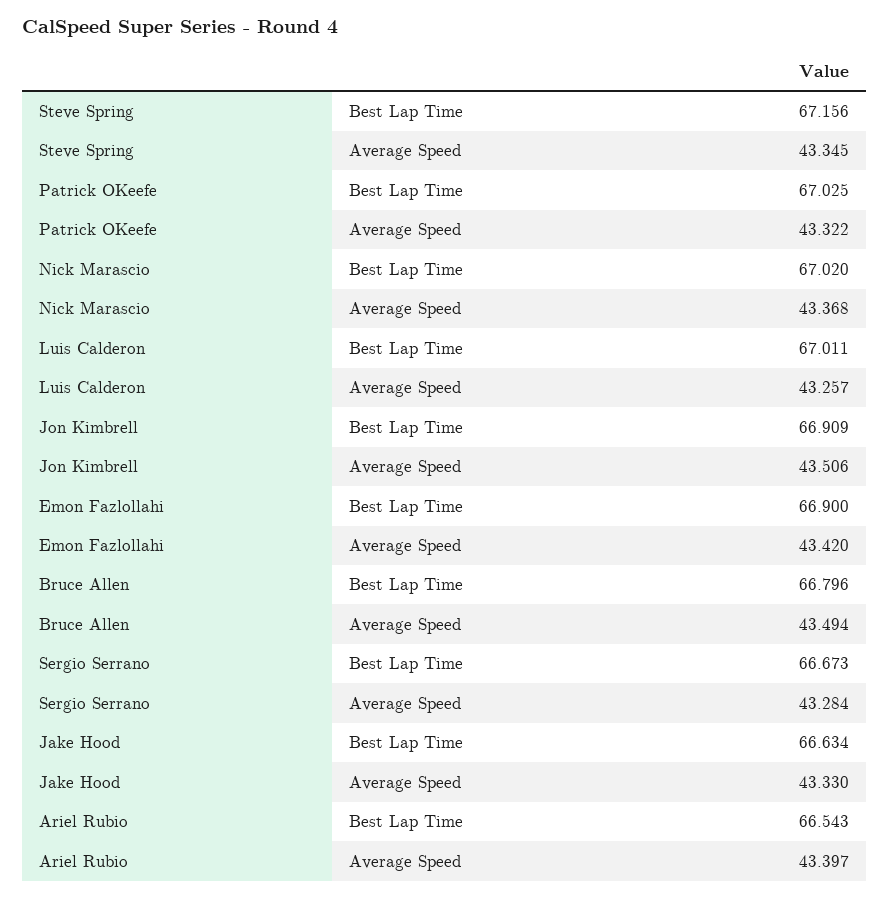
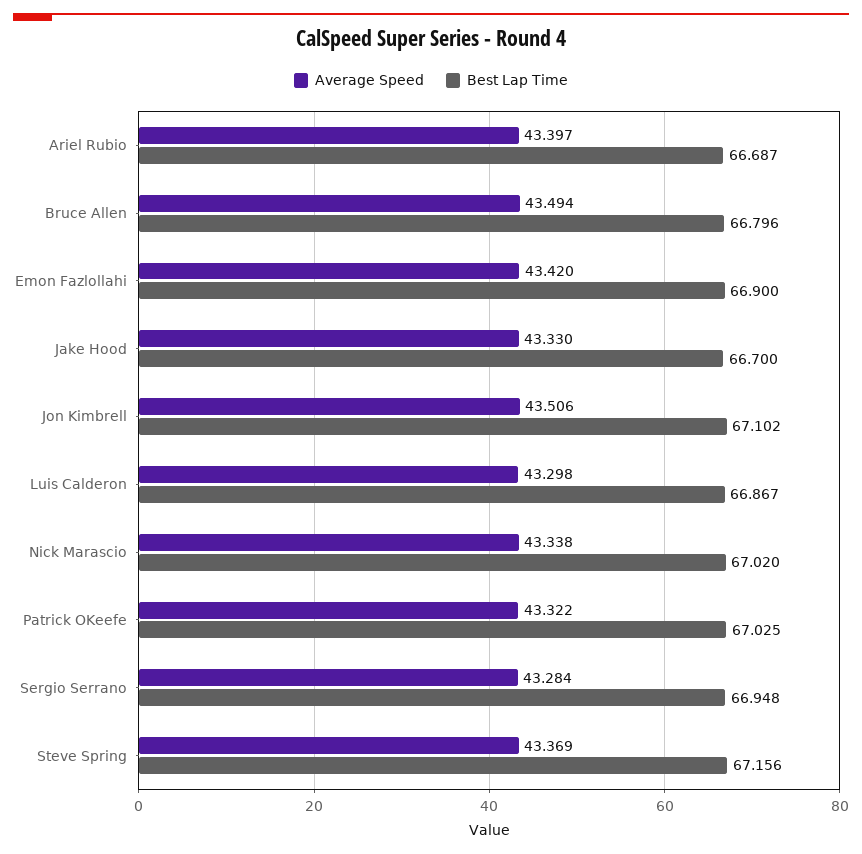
  {
    "Best Lap Time": {
      "Steve Spring": 67.156,
      "Patrick OKeefe": 67.025,
      "Nick Marascio": 67.02,
-     "Luis Calderon": 67.011,
+     "Luis Calderon": 66.867,
-     "Jon Kimbrell": 66.909,
+     "Jon Kimbrell": 67.102,
      "Emon Fazlollahi": 66.9,
      "Bruce Allen": 66.796,
-     "Sergio Serrano": 66.673,
+     "Sergio Serrano": 66.948,
-     "Jake Hood": 66.634,
+     "Jake Hood": 66.7,
-     "Ariel Rubio": 66.543
+     "Ariel Rubio": 66.687
    },
    "Average Speed": {
-     "Steve Spring": 43.345,
+     "Steve Spring": 43.369,
      "Patrick OKeefe": 43.322,
-     "Nick Marascio": 43.368,
+     "Nick Marascio": 43.338,
-     "Luis Calderon": 43.257,
+     "Luis Calderon": 43.298,
      "Jon Kimbrell": 43.506,
      "Emon Fazlollahi": 43.42,
      "Bruce Allen": 43.494,
      "Sergio Serrano": 43.284,
      "Jake Hood": 43.33,
      "Ariel Rubio": 43.397
    }
  }

